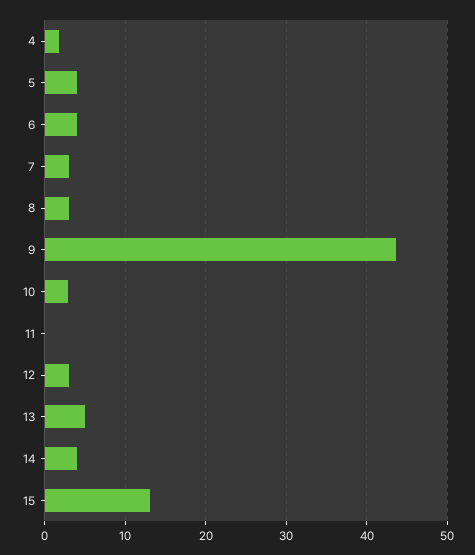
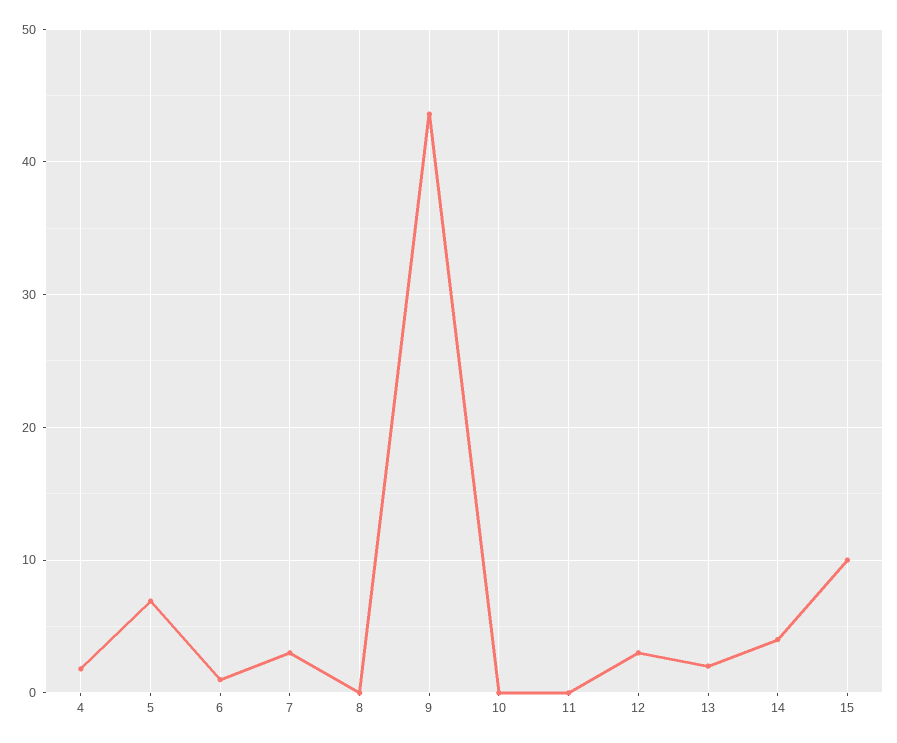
  {
    "4": 2,
-   "5": 4,
+   "5": 7,
-   "6": 4,
+   "6": 1,
    "7": 3,
-   "8": 3,
+   "8": 0,
    "9": 44,
-   "10": 3,
+   "10": 0,
    "11": 0,
    "12": 3,
-   "13": 5,
+   "13": 2,
    "14": 4,
-   "15": 13
+   "15": 10
  }

